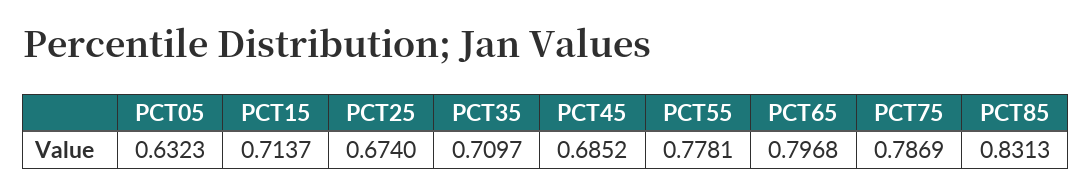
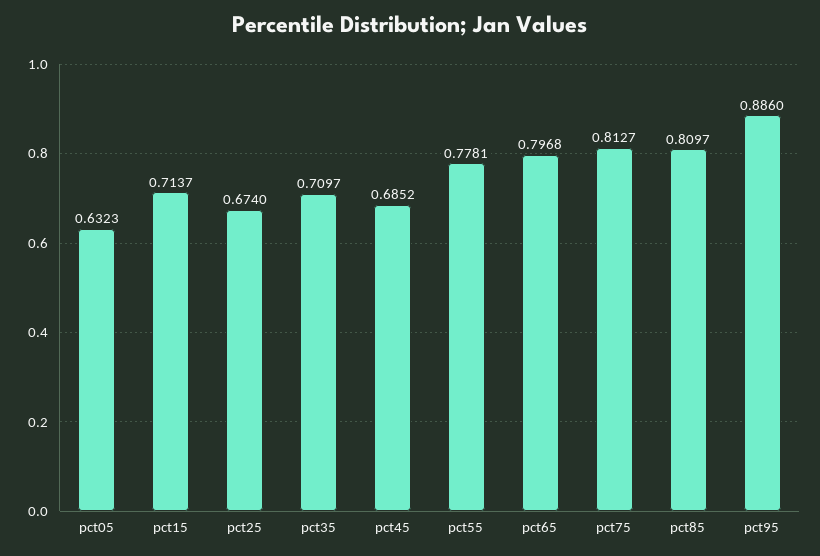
  {
    "PCT05": 0.6323,
    "PCT15": 0.7137,
    "PCT25": 0.674,
    "PCT35": 0.7097,
    "PCT45": 0.6852,
    "PCT55": 0.7781,
    "PCT65": 0.7968,
-   "PCT75": 0.7869,
+   "PCT75": 0.8127,
-   "PCT85": 0.8313
+   "PCT85": 0.8097,
+   "pct95": 0.886
  }

